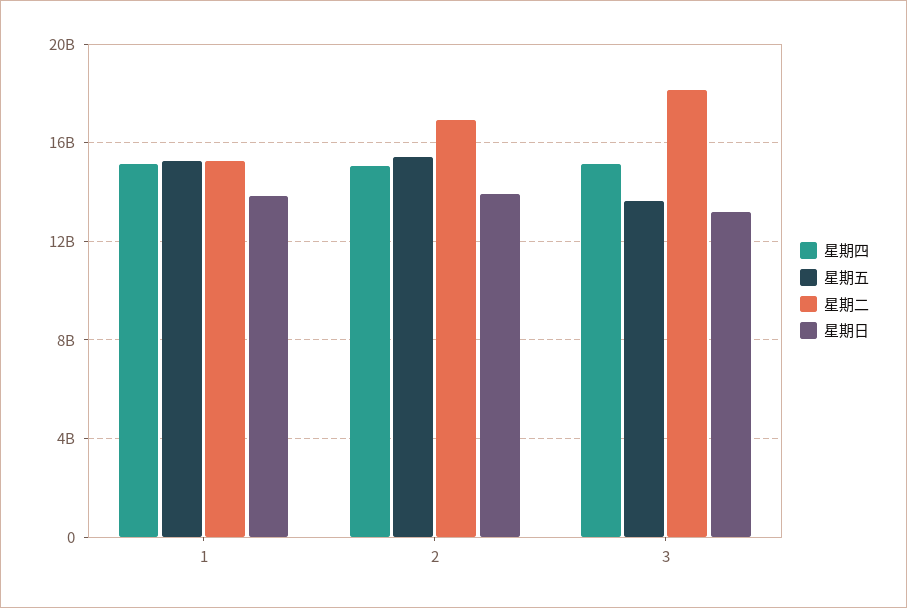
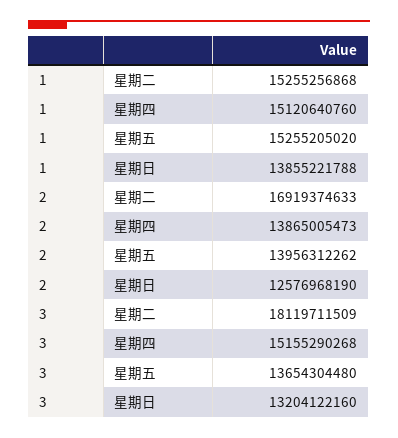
  {
    "星期四": {
      "1": 15120640760,
-     "2": 15000000000,
+     "2": 13865005473,
      "3": 15155290268
    },
    "星期五": {
      "1": 15255205020,
-     "2": 15500000000,
+     "2": 13956312262,
      "3": 13654304480
    },
    "星期二": {
      "1": 15255256868,
      "2": 16919374633,
      "3": 18119711509
    },
    "星期日": {
      "1": 13855221788,
-     "2": 14000000000,
+     "2": 12576968190,
      "3": 13204122160
    }
  }

